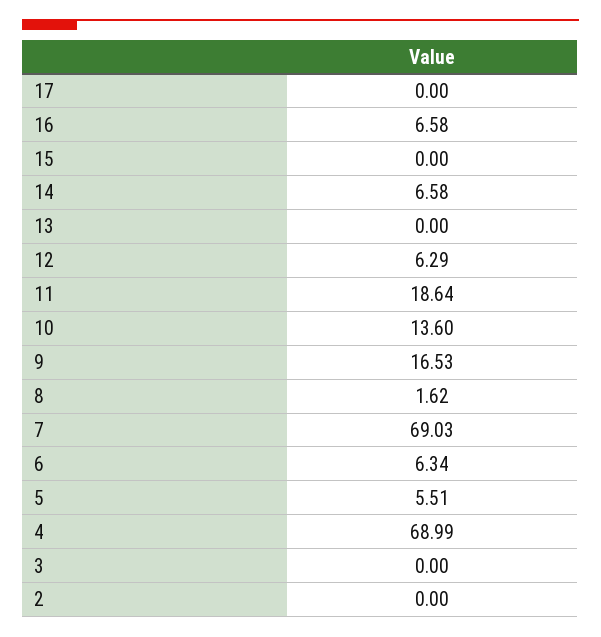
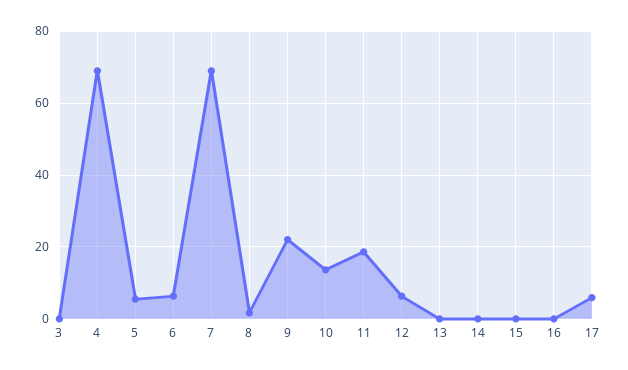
  {
-   "17": 0,
+   "17": 6,
-   "16": 6.58,
+   "16": 0,
    "15": 0,
-   "14": 6.58,
+   "14": 0,
    "13": 0,
    "12": 6.29,
    "11": 18.64,
    "10": 13.6,
-   "9": 16.53,
+   "9": 22,
    "8": 1.62,
    "7": 69.03,
    "6": 6.34,
    "5": 5.51,
    "4": 68.99,
-   "3": 0,
+   "3": 0
-   "2": 0
  }

